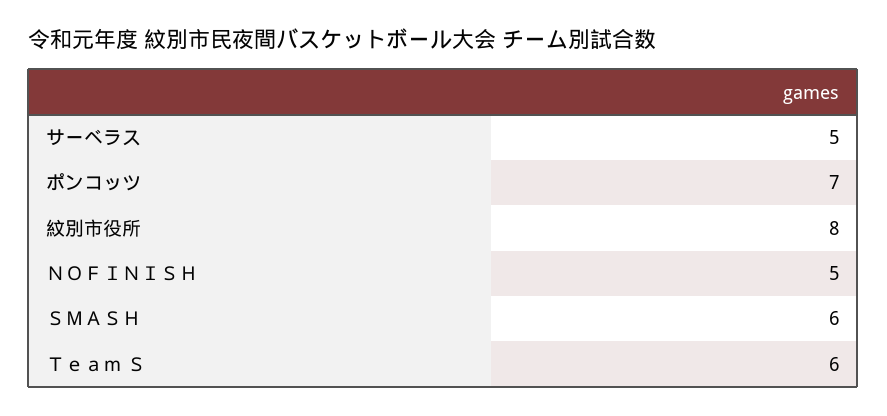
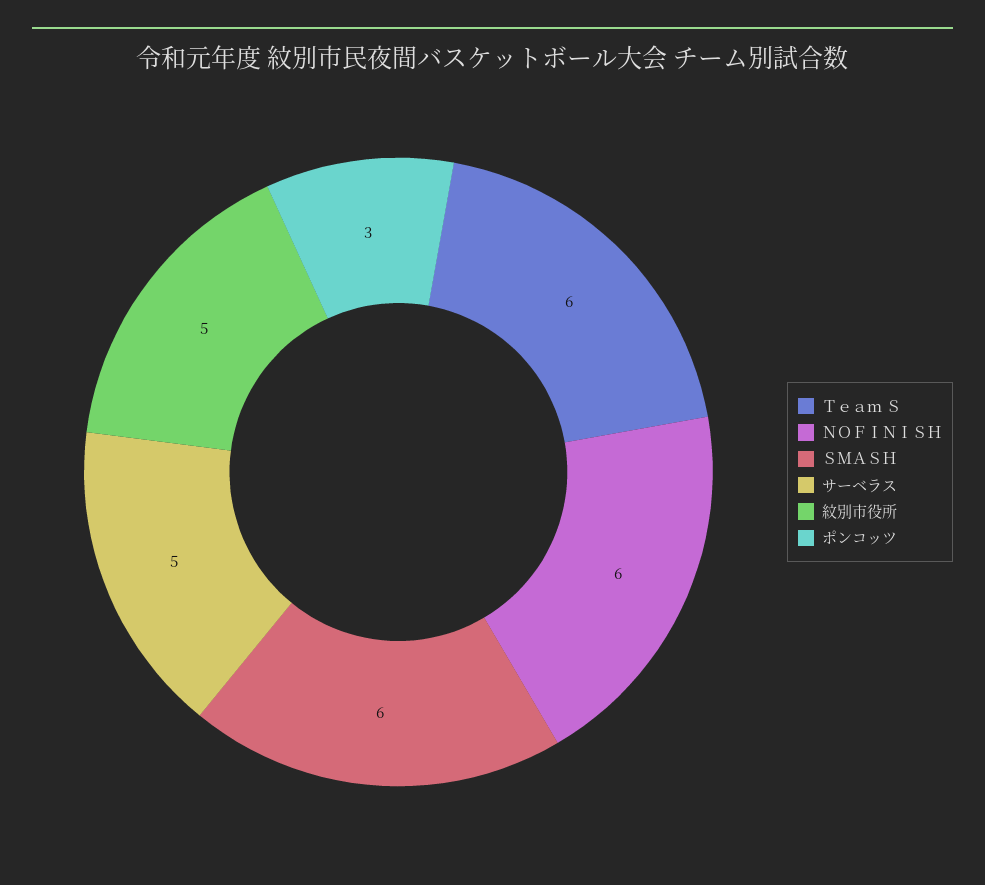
  {
    "サーベラス": 5,
-   "ポンコッツ": 7,
+   "ポンコッツ": 3,
-   "紋別市役所": 8,
+   "紋別市役所": 5,
-   "ＮＯＦＩＮＩＳＨ": 5,
+   "ＮＯＦＩＮＩＳＨ": 6,
    "ＳＭＡＳＨ": 6,
    "Ｔｅａｍ Ｓ": 6
  }

